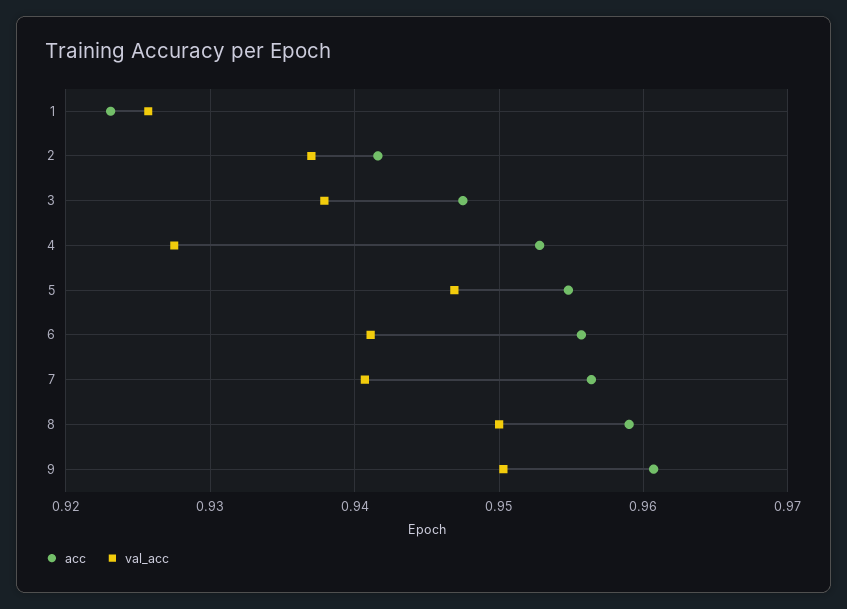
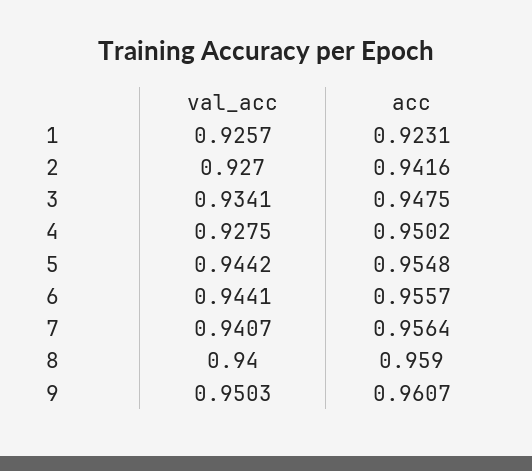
  {
    "acc": {
      "1": 0.9231,
      "2": 0.9416,
      "3": 0.9475,
-     "4": 0.953,
+     "4": 0.9502,
      "5": 0.9548,
      "6": 0.9557,
      "7": 0.9564,
      "8": 0.959,
      "9": 0.9607
    },
    "val_acc": {
      "1": 0.9257,
-     "2": 0.937,
+     "2": 0.927,
-     "3": 0.938,
+     "3": 0.9341,
      "4": 0.9275,
-     "5": 0.947,
+     "5": 0.9442,
-     "6": 0.941,
+     "6": 0.9441,
      "7": 0.9407,
-     "8": 0.95,
+     "8": 0.94,
      "9": 0.9503
    }
  }

